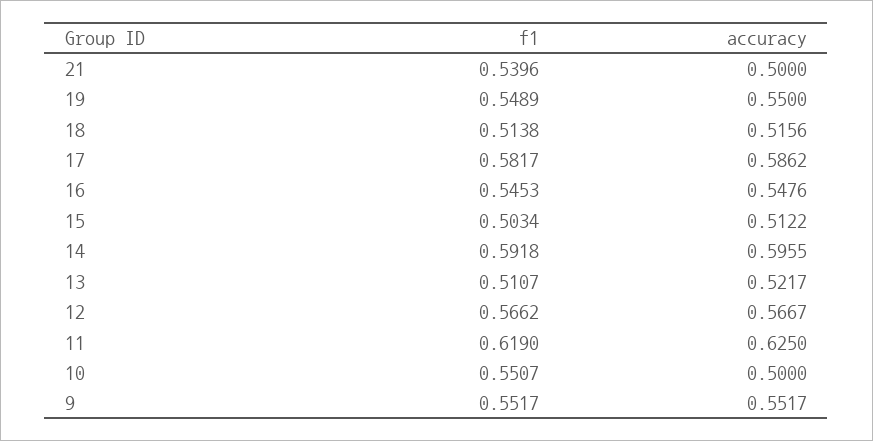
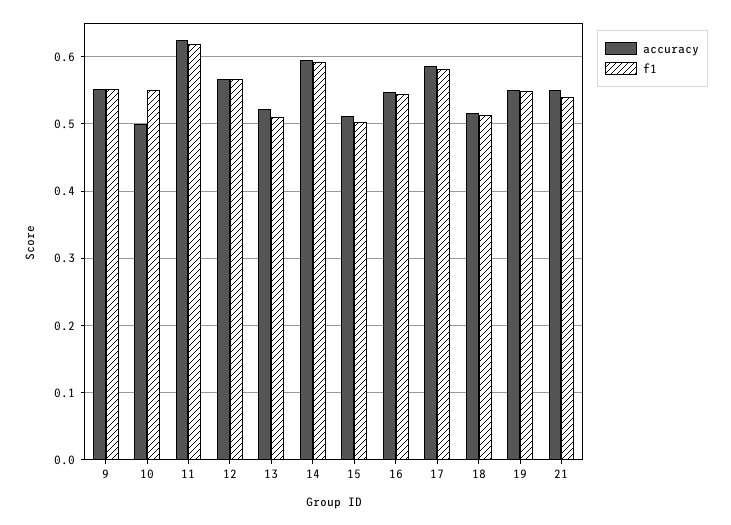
  {
    "f1": {
      "21": 0.5396,
      "19": 0.5489,
      "18": 0.5138,
      "17": 0.5817,
      "16": 0.5453,
      "15": 0.5034,
      "14": 0.5918,
      "13": 0.5107,
      "12": 0.5662,
      "11": 0.619,
      "10": 0.5507,
      "9": 0.5517
    },
    "accuracy": {
-     "21": 0.5,
+     "21": 0.55,
      "19": 0.55,
      "18": 0.5156,
      "17": 0.5862,
      "16": 0.5476,
      "15": 0.5122,
      "14": 0.5955,
      "13": 0.5217,
      "12": 0.5667,
      "11": 0.625,
      "10": 0.5,
      "9": 0.5517
    }
  }

